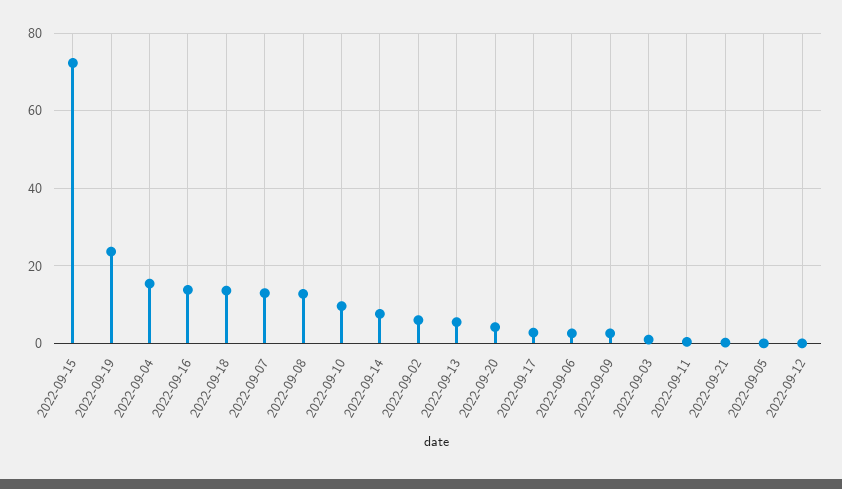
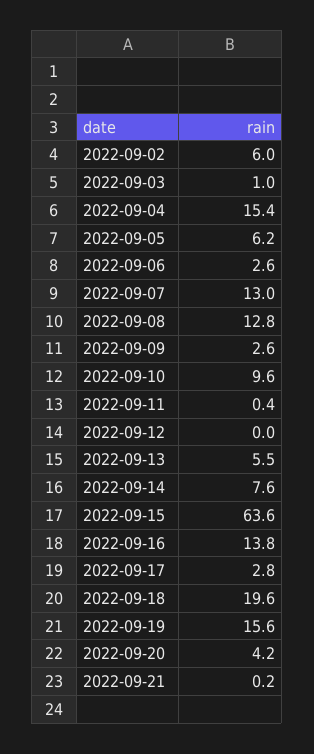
  {
-   "2022-09-15": 72,
+   "2022-09-15": 63.6,
-   "2022-09-19": 24,
+   "2022-09-19": 15.6,
    "2022-09-04": 15.4,
    "2022-09-16": 13.8,
-   "2022-09-18": 14,
+   "2022-09-18": 19.6,
    "2022-09-07": 13,
    "2022-09-08": 12.8,
    "2022-09-10": 9.6,
    "2022-09-14": 7.6,
    "2022-09-02": 6,
    "2022-09-13": 5.5,
    "2022-09-20": 4.2,
    "2022-09-17": 2.8,
    "2022-09-06": 2.6,
    "2022-09-09": 2.6,
    "2022-09-03": 1,
    "2022-09-11": 0.4,
    "2022-09-21": 0.2,
-   "2022-09-05": 0,
+   "2022-09-05": 6.2,
    "2022-09-12": 0
  }

